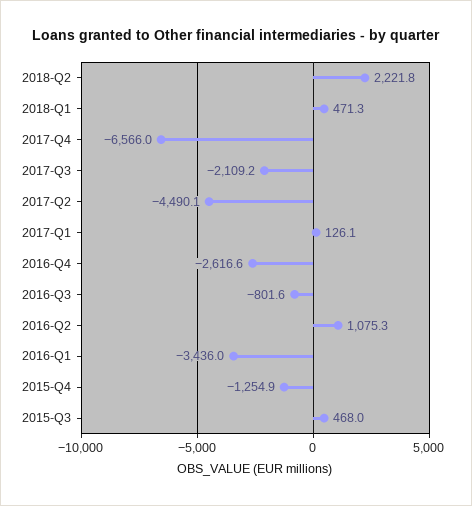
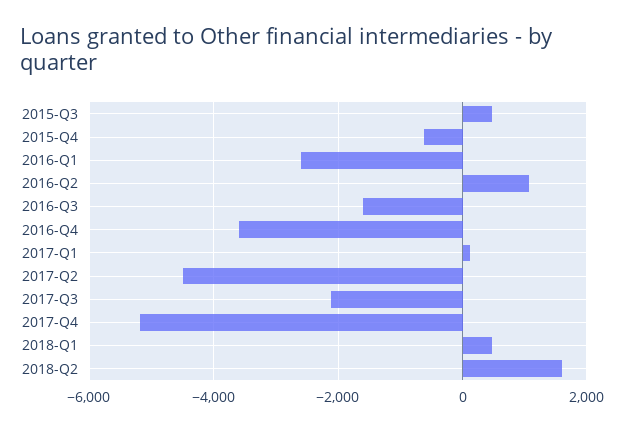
  {
-   "2018-Q2": 2221.8,
+   "2018-Q2": 1600,
    "2018-Q1": 471.3,
-   "2017-Q4": -6566,
+   "2017-Q4": -5200,
    "2017-Q3": -2109.2,
    "2017-Q2": -4490.1,
    "2017-Q1": 126.1,
-   "2016-Q4": -2616.6,
+   "2016-Q4": -3600,
-   "2016-Q3": -801.6,
+   "2016-Q3": -1600,
    "2016-Q2": 1075.3,
-   "2016-Q1": -3436,
+   "2016-Q1": -2600,
-   "2015-Q4": -1254.9,
+   "2015-Q4": -600,
    "2015-Q3": 468
  }

